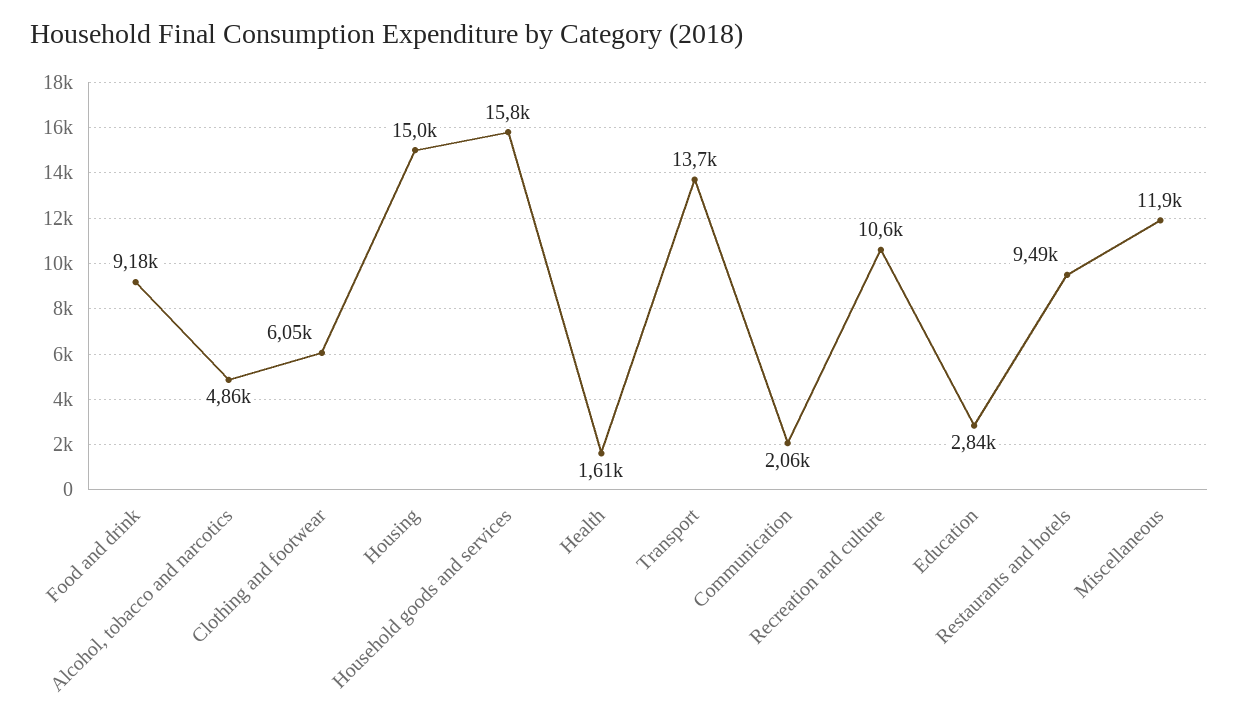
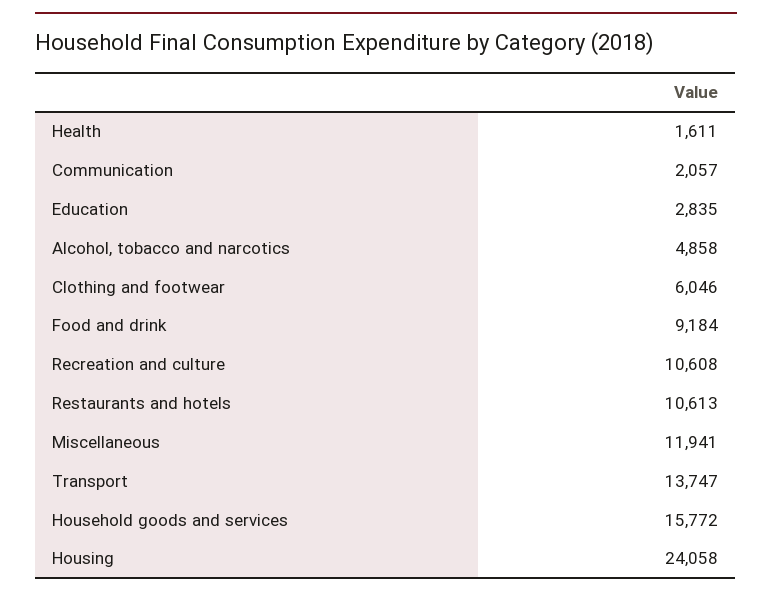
  {
    "Food and drink": 9184,
    "Alcohol, tobacco and narcotics": 4858,
    "Clothing and footwear": 6046,
-   "Housing": 15000,
+   "Housing": 24058,
    "Household goods and services": 15772,
    "Health": 1611,
    "Transport": 13747,
    "Communication": 2057,
    "Recreation and culture": 10608,
    "Education": 2835,
-   "Restaurants and hotels": 9490,
+   "Restaurants and hotels": 10613,
    "Miscellaneous": 11941
  }

